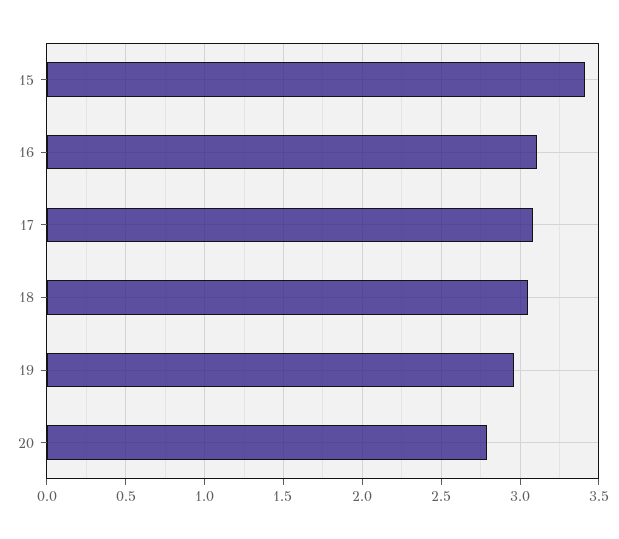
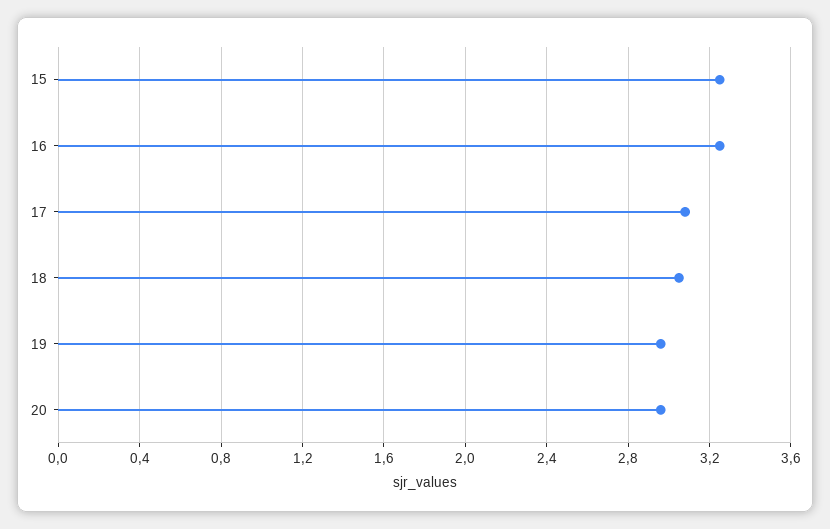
  {
-   "15": 3.4,
+   "15": 3.25,
-   "16": 3.1,
+   "16": 3.25,
    "17": 3.1,
    "18": 3.05,
    "19": 2.95,
-   "20": 2.8
+   "20": 2.95
  }

